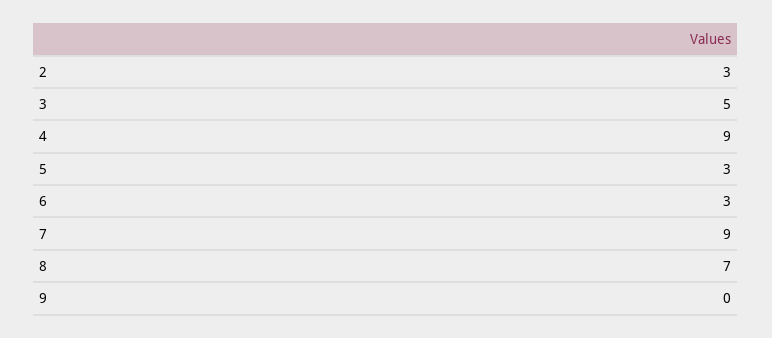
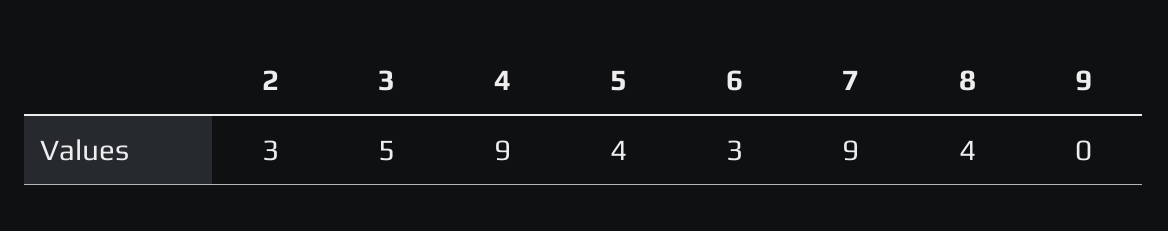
  {
    "2": 3,
    "3": 5,
    "4": 9,
-   "5": 3,
+   "5": 4,
    "6": 3,
    "7": 9,
-   "8": 7,
+   "8": 4,
    "9": 0
  }

